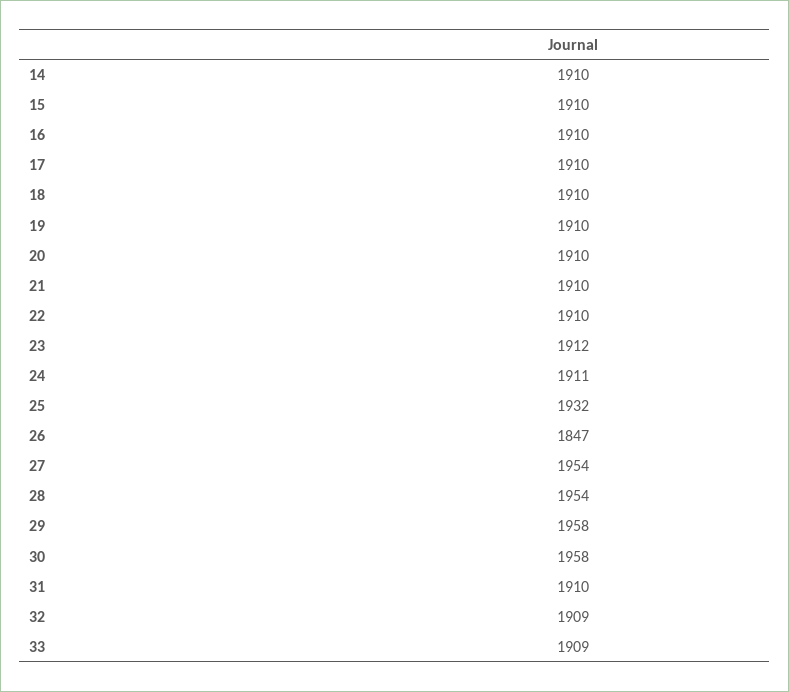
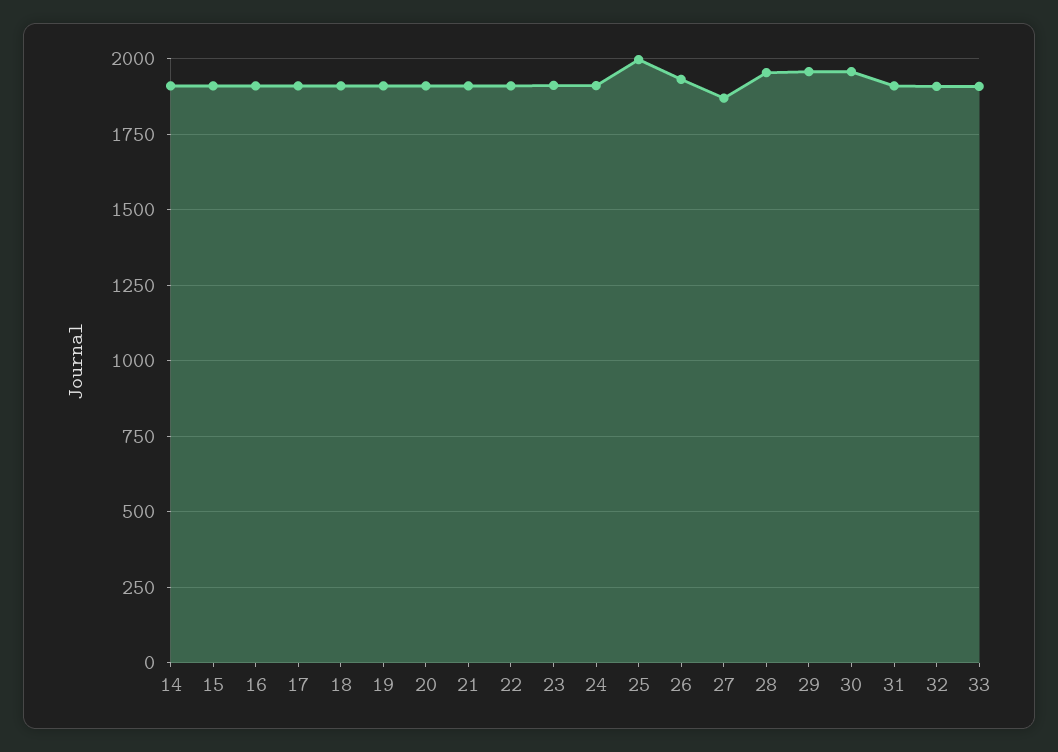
  {
    "14": 1910,
    "15": 1910,
    "16": 1910,
    "17": 1910,
    "18": 1910,
    "19": 1910,
    "20": 1910,
    "21": 1910,
    "22": 1910,
    "23": 1912,
    "24": 1911,
-   "25": 1932,
+   "25": 2000,
-   "26": 1847,
+   "26": 1925,
-   "27": 1954,
+   "27": 1875,
    "28": 1954,
    "29": 1958,
    "30": 1958,
    "31": 1910,
    "32": 1909,
    "33": 1909
  }

